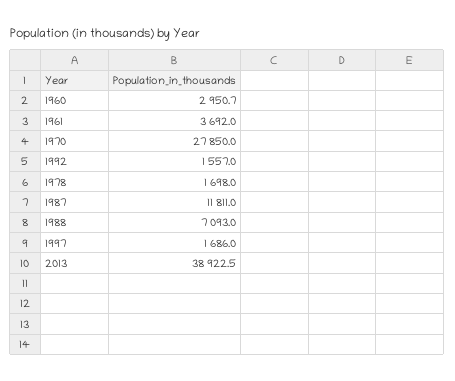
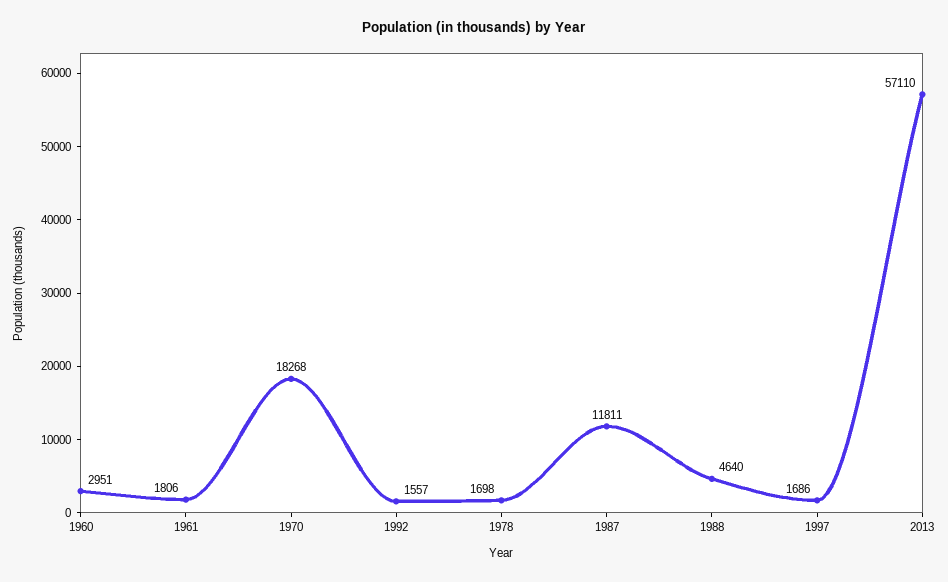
  {
    "1960": 2950.7,
-   "1961": 3692,
+   "1961": 1806,
-   "1970": 27850,
+   "1970": 18268,
    "1992": 1557,
    "1978": 1698,
    "1987": 11811,
-   "1988": 7093,
+   "1988": 4640,
    "1997": 1686,
-   "2013": 38922.5
+   "2013": 57110
  }

